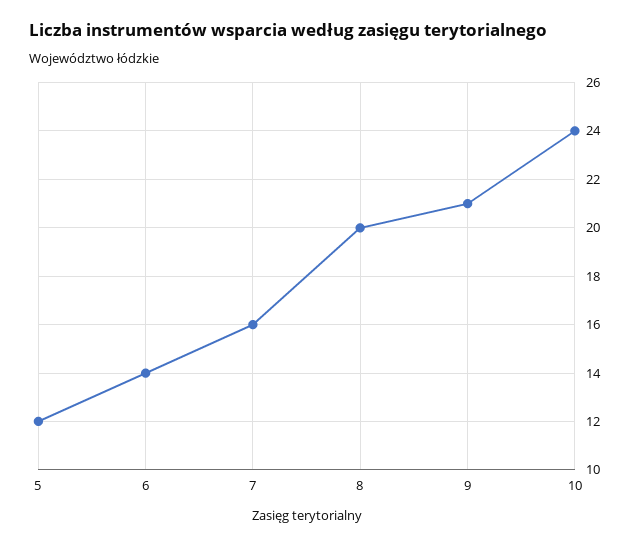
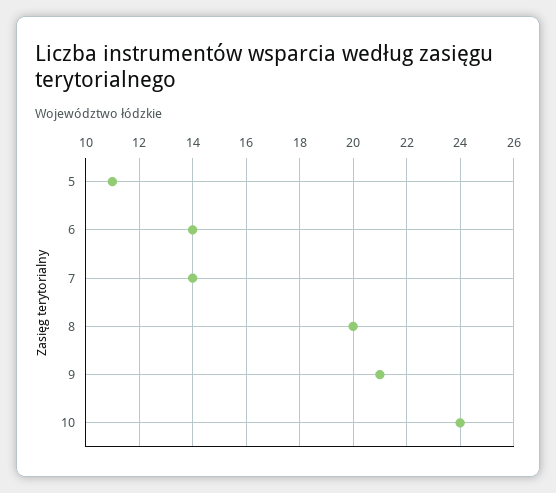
  {
-   "5": 12,
+   "5": 11,
    "6": 14,
-   "7": 16,
+   "7": 14,
    "8": 20,
    "9": 21,
    "10": 24
  }

